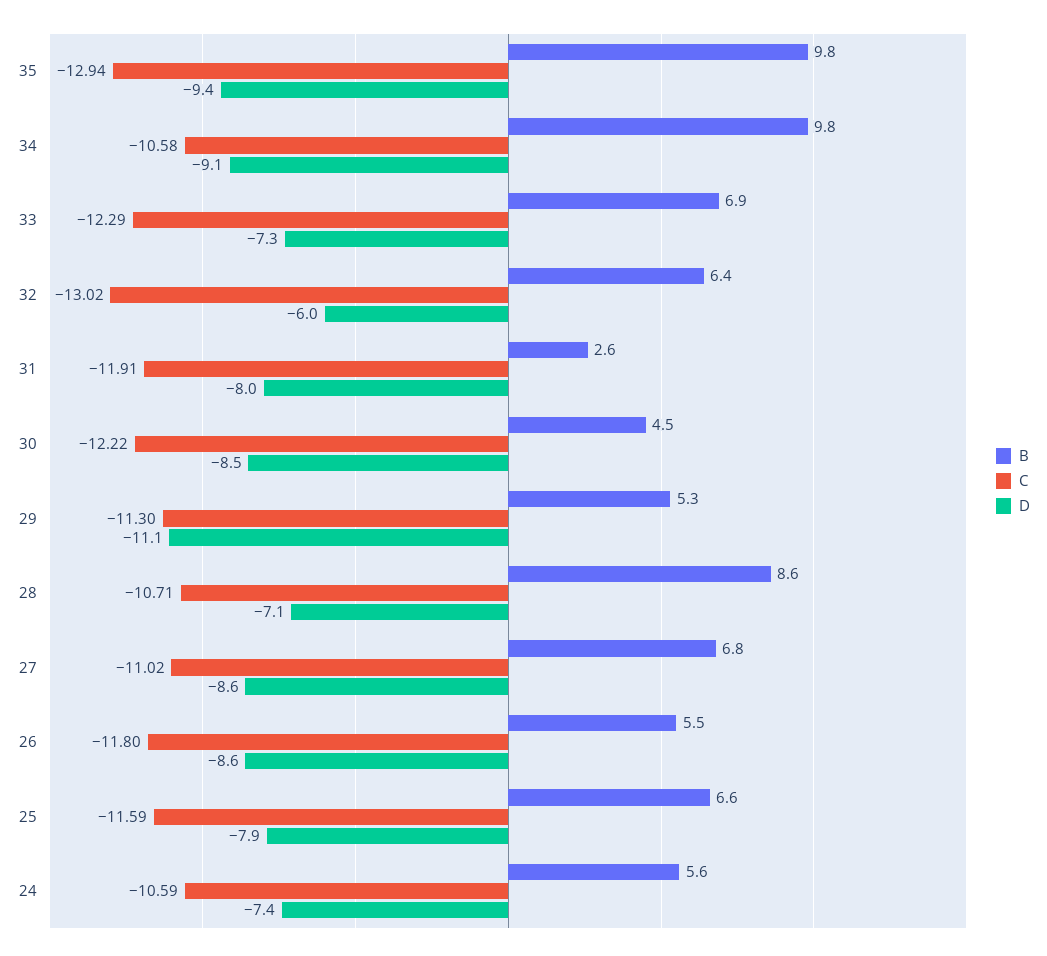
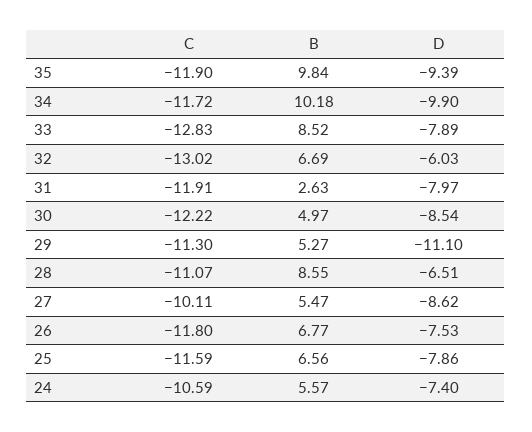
  {
    "B": {
      "35": 9.84,
-     "34": 9.8,
+     "34": 10.18,
-     "33": 6.9,
+     "33": 8.52,
-     "32": 6.4,
+     "32": 6.69,
      "31": 2.63,
-     "30": 4.5,
+     "30": 4.97,
      "29": 5.27,
      "28": 8.55,
-     "27": 6.8,
+     "27": 5.47,
-     "26": 5.5,
+     "26": 6.77,
      "25": 6.56,
      "24": 5.57
    },
    "C": {
-     "35": -12.94,
+     "35": -11.9,
-     "34": -10.58,
+     "34": -11.72,
-     "33": -12.29,
+     "33": -12.83,
      "32": -13.02,
      "31": -11.91,
      "30": -12.22,
      "29": -11.3,
-     "28": -10.71,
+     "28": -11.07,
-     "27": -11.02,
+     "27": -10.11,
      "26": -11.8,
      "25": -11.59,
      "24": -10.59
    },
    "D": {
      "35": -9.39,
-     "34": -9.1,
+     "34": -9.9,
-     "33": -7.3,
+     "33": -7.89,
      "32": -6.03,
      "31": -7.97,
      "30": -8.54,
      "29": -11.1,
-     "28": -7.1,
+     "28": -6.51,
      "27": -8.62,
-     "26": -8.6,
+     "26": -7.53,
      "25": -7.86,
      "24": -7.4
    }
  }

